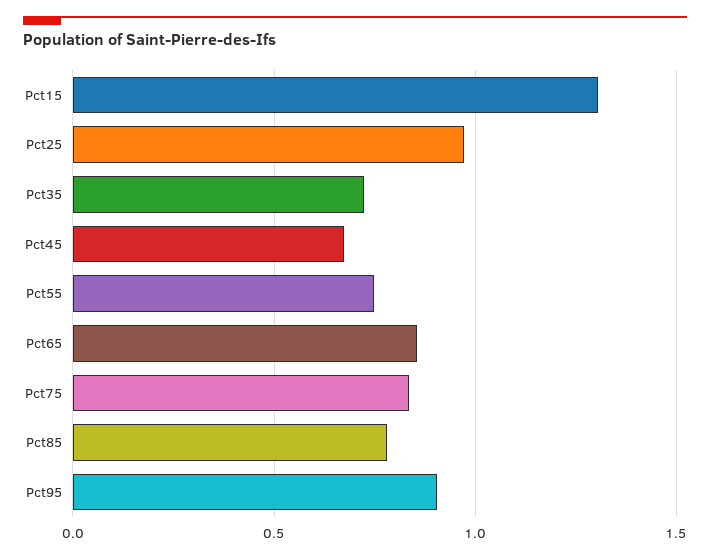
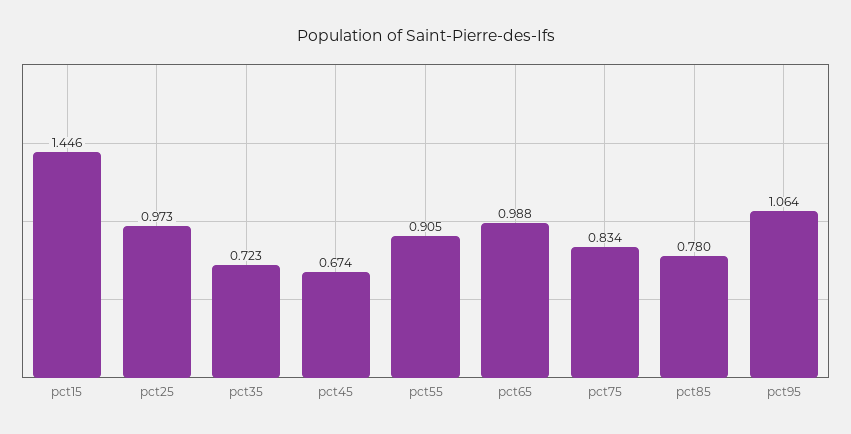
  {
-   "Pct15": 1.3,
+   "Pct15": 1.446,
    "Pct25": 0.973,
    "Pct35": 0.723,
    "Pct45": 0.674,
-   "Pct55": 0.75,
+   "Pct55": 0.905,
-   "Pct65": 0.85,
+   "Pct65": 0.988,
    "Pct75": 0.834,
    "Pct85": 0.78,
-   "Pct95": 0.9
+   "Pct95": 1.064
  }

